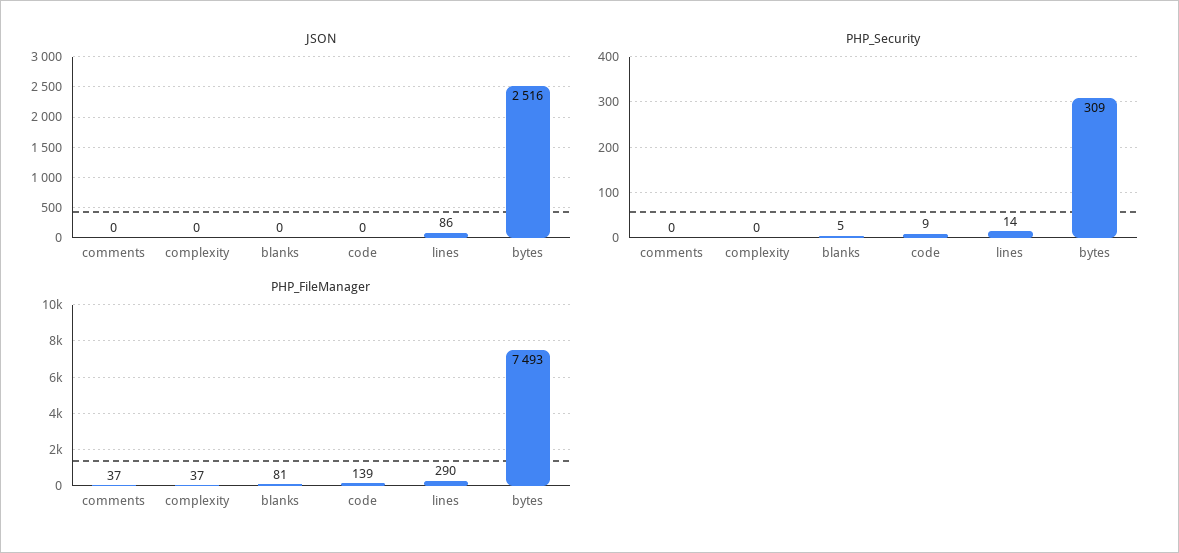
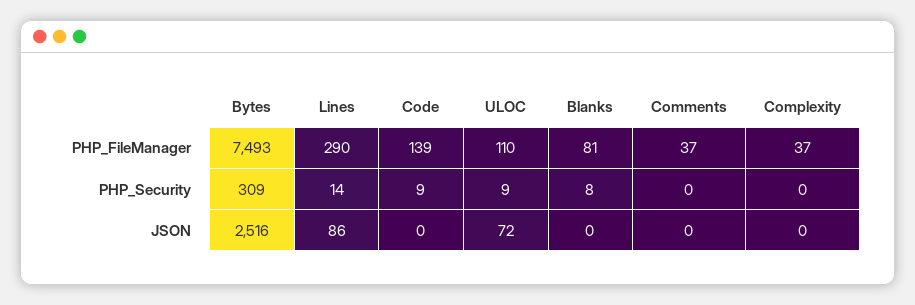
  {
    "JSON": {
      "comments": 0,
      "complexity": 0,
      "blanks": 0,
      "code": 0,
      "lines": 86,
-     "bytes": 2516
+     "bytes": 2516,
+     "ULOC": 72
    },
    "PHP_Security": {
      "comments": 0,
      "complexity": 0,
-     "blanks": 5,
+     "blanks": 8,
      "code": 9,
      "lines": 14,
-     "bytes": 309
+     "bytes": 309,
+     "ULOC": 9
    },
    "PHP_FileManager": {
      "comments": 37,
      "complexity": 37,
      "blanks": 81,
      "code": 139,
      "lines": 290,
-     "bytes": 7493
+     "bytes": 7493,
+     "ULOC": 110
    }
  }

